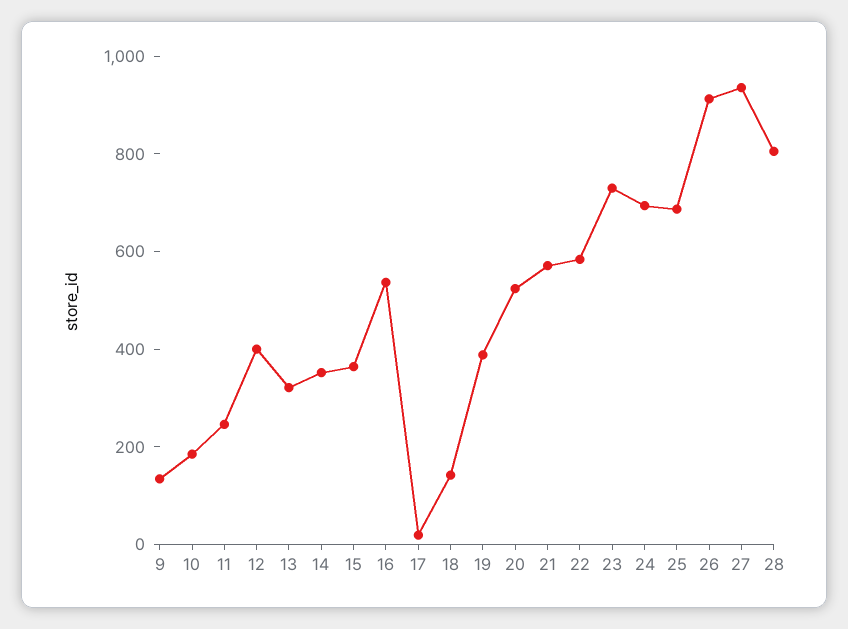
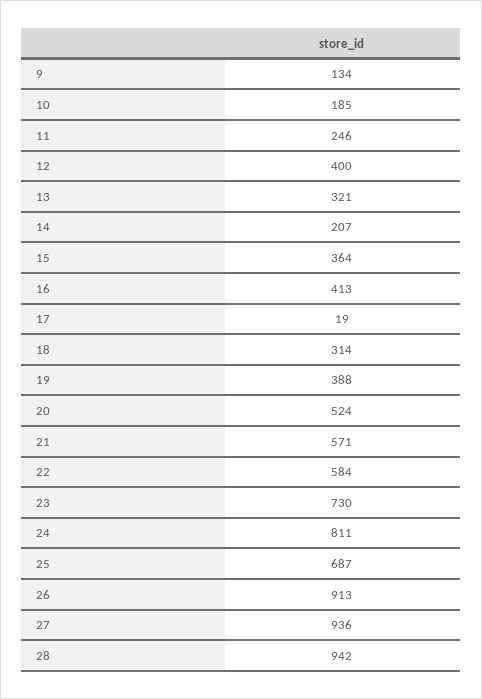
  {
    "9": 134,
    "10": 185,
    "11": 246,
    "12": 400,
    "13": 321,
-   "14": 350,
+   "14": 207,
    "15": 364,
-   "16": 550,
+   "16": 413,
    "17": 19,
-   "18": 150,
+   "18": 314,
    "19": 388,
    "20": 524,
    "21": 571,
    "22": 584,
    "23": 730,
-   "24": 700,
+   "24": 811,
    "25": 687,
    "26": 913,
    "27": 936,
-   "28": 800
+   "28": 942
  }

